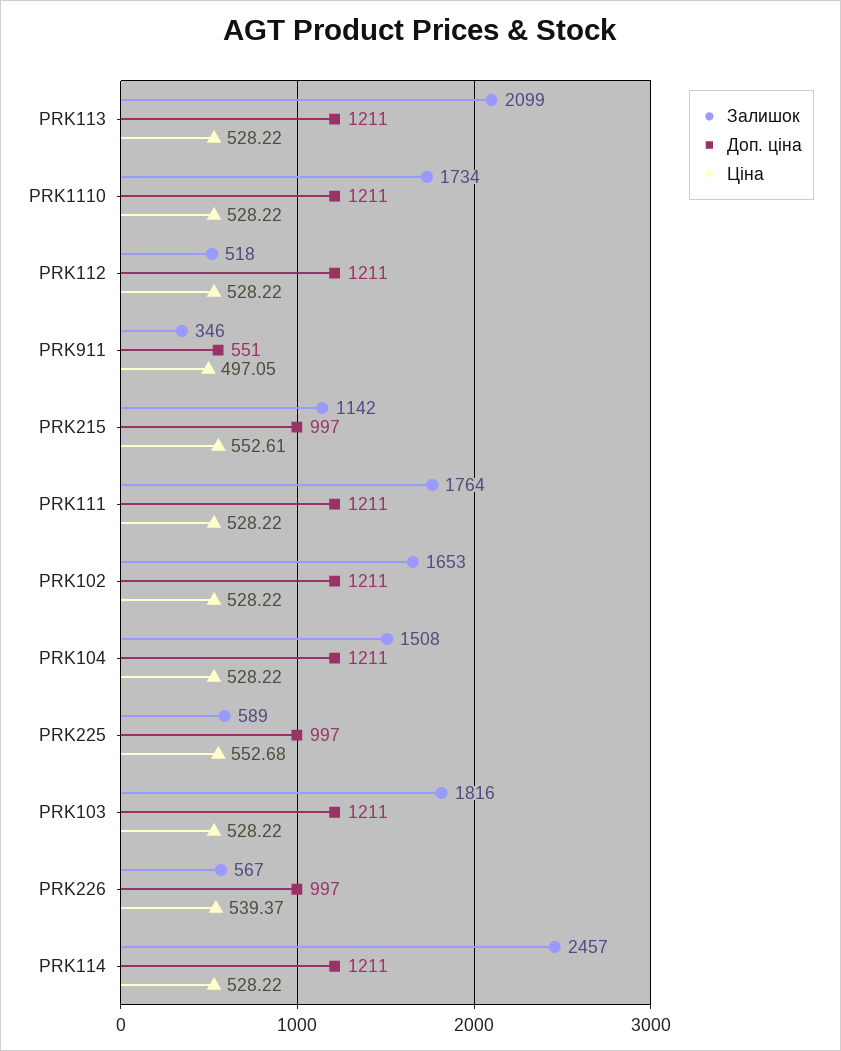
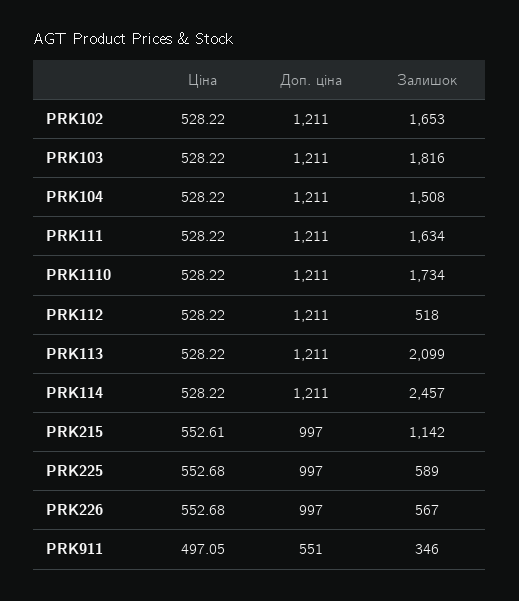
  {
    "Залишок": {
      "PRK113": 2099,
      "PRK1110": 1734,
      "PRK112": 518,
      "PRK911": 346,
      "PRK215": 1142,
-     "PRK111": 1764,
+     "PRK111": 1634,
      "PRK102": 1653,
      "PRK104": 1508,
      "PRK225": 589,
      "PRK103": 1816,
      "PRK226": 567,
      "PRK114": 2457
    },
    "Доп. ціна": {
      "PRK113": 1211,
      "PRK1110": 1211,
      "PRK112": 1211,
      "PRK911": 551,
      "PRK215": 997,
      "PRK111": 1211,
      "PRK102": 1211,
      "PRK104": 1211,
      "PRK225": 997,
      "PRK103": 1211,
      "PRK226": 997,
      "PRK114": 1211
    },
    "Ціна": {
      "PRK113": 528.22,
      "PRK1110": 528.22,
      "PRK112": 528.22,
      "PRK911": 497.05,
      "PRK215": 552.61,
      "PRK111": 528.22,
      "PRK102": 528.22,
      "PRK104": 528.22,
      "PRK225": 552.68,
      "PRK103": 528.22,
-     "PRK226": 539.37,
+     "PRK226": 552.68,
      "PRK114": 528.22
    }
  }

